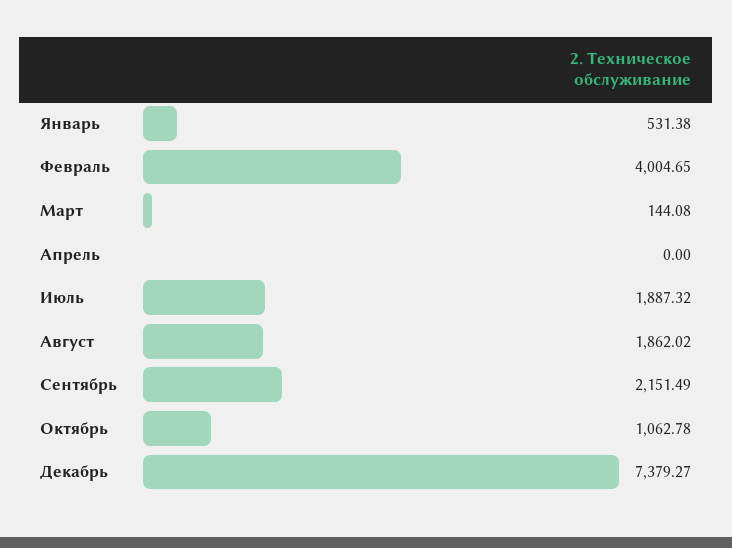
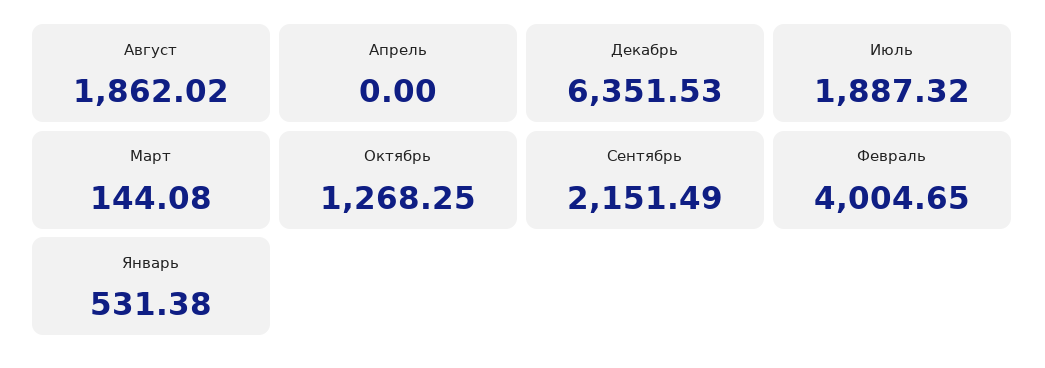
  {
    "Январь": 531.38,
    "Февраль": 4004.65,
    "Март": 144.08,
    "Апрель": 0,
    "Июль": 1887.32,
    "Август": 1862.02,
    "Сентябрь": 2151.49,
-   "Октябрь": 1062.78,
+   "Октябрь": 1268.25,
-   "Декабрь": 7379.27
+   "Декабрь": 6351.53
  }

